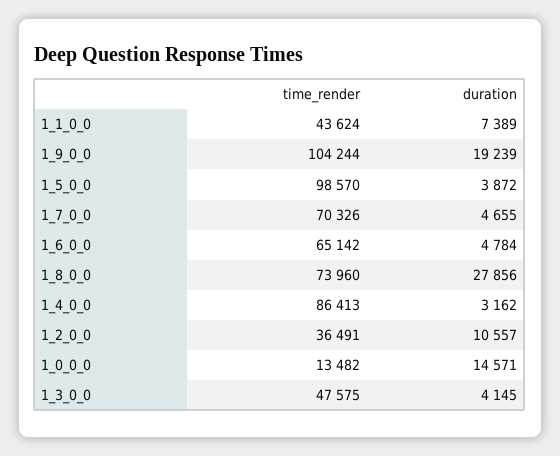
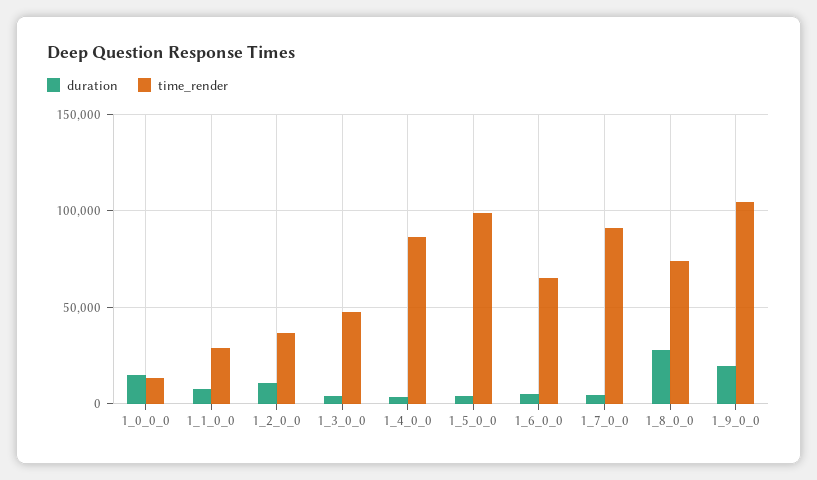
  {
    "time_render": {
-     "1_1_0_0": 43624,
+     "1_1_0_0": 30000,
      "1_9_0_0": 104244,
      "1_5_0_0": 98570,
-     "1_7_0_0": 70326,
+     "1_7_0_0": 90000,
      "1_6_0_0": 65142,
      "1_8_0_0": 73960,
      "1_4_0_0": 86413,
      "1_2_0_0": 36491,
      "1_0_0_0": 13482,
      "1_3_0_0": 47575
    },
    "duration": {
      "1_1_0_0": 7389,
      "1_9_0_0": 19239,
      "1_5_0_0": 3872,
      "1_7_0_0": 4655,
      "1_6_0_0": 4784,
      "1_8_0_0": 27856,
      "1_4_0_0": 3162,
      "1_2_0_0": 10557,
      "1_0_0_0": 14571,
      "1_3_0_0": 4145
    }
  }

